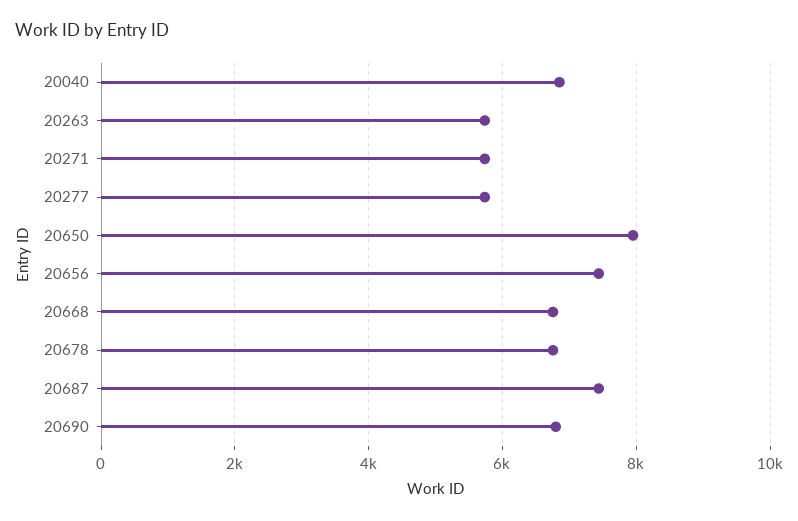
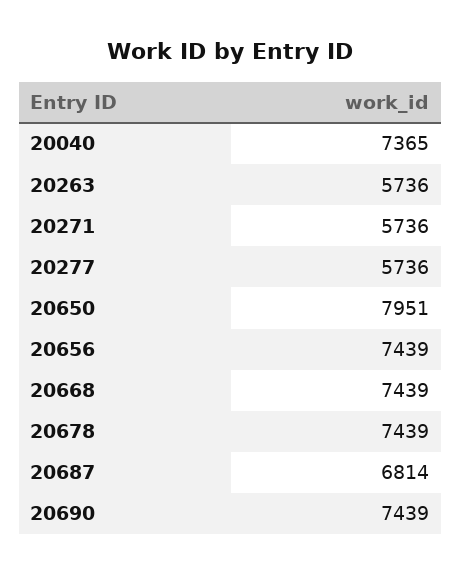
  {
-   "20040": 6800,
+   "20040": 7365,
    "20263": 5736,
    "20271": 5736,
    "20277": 5736,
    "20650": 7951,
    "20656": 7439,
-   "20668": 6800,
+   "20668": 7439,
-   "20678": 6800,
+   "20678": 7439,
-   "20687": 7400,
+   "20687": 6814,
-   "20690": 6800
+   "20690": 7439
  }

